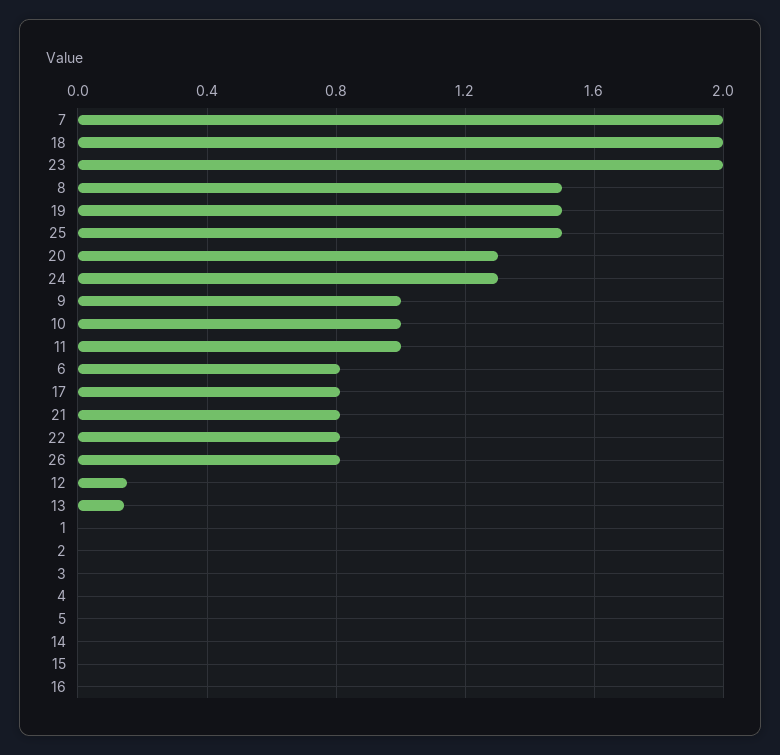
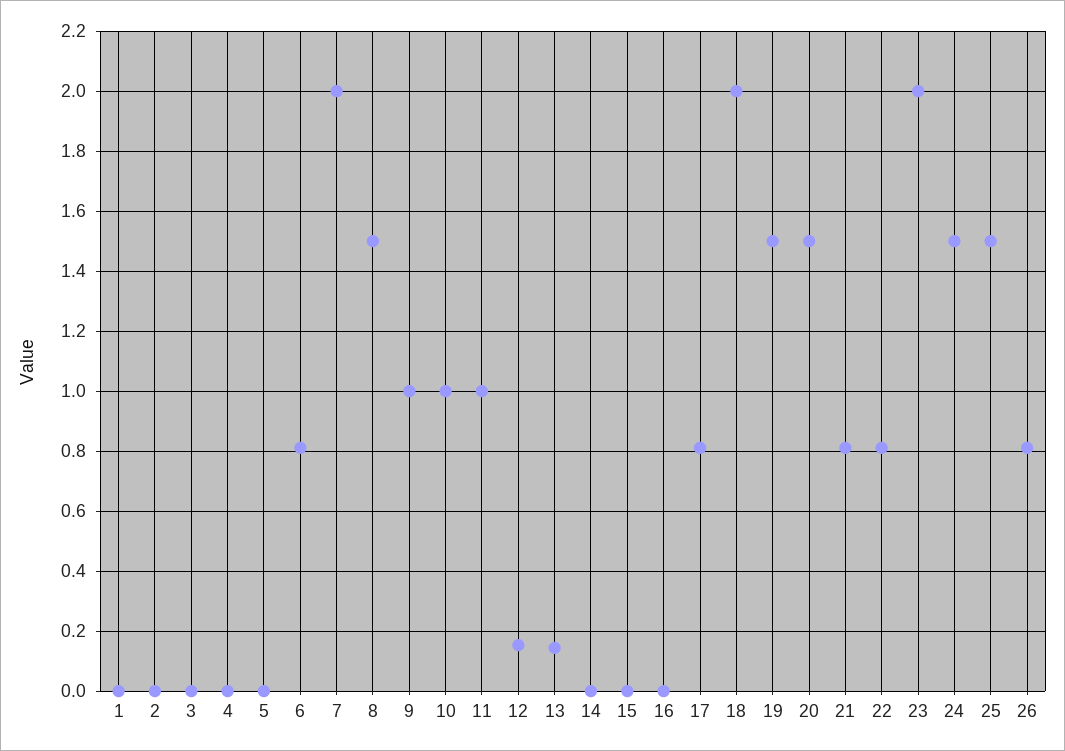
  {
    "7": 2,
    "18": 2,
    "23": 2,
    "8": 1.5,
    "19": 1.5,
    "25": 1.5,
-   "20": 1.3,
+   "20": 1.5,
-   "24": 1.3,
+   "24": 1.5,
    "9": 1,
    "10": 1,
    "11": 1,
    "6": 0.8,
    "17": 0.8,
    "21": 0.8,
    "22": 0.8,
    "26": 0.8,
    "12": 0.15,
    "13": 0.15,
    "1": 0,
    "2": 0,
    "3": 0,
    "4": 0,
    "5": 0,
    "14": 0,
    "15": 0,
    "16": 0
  }

